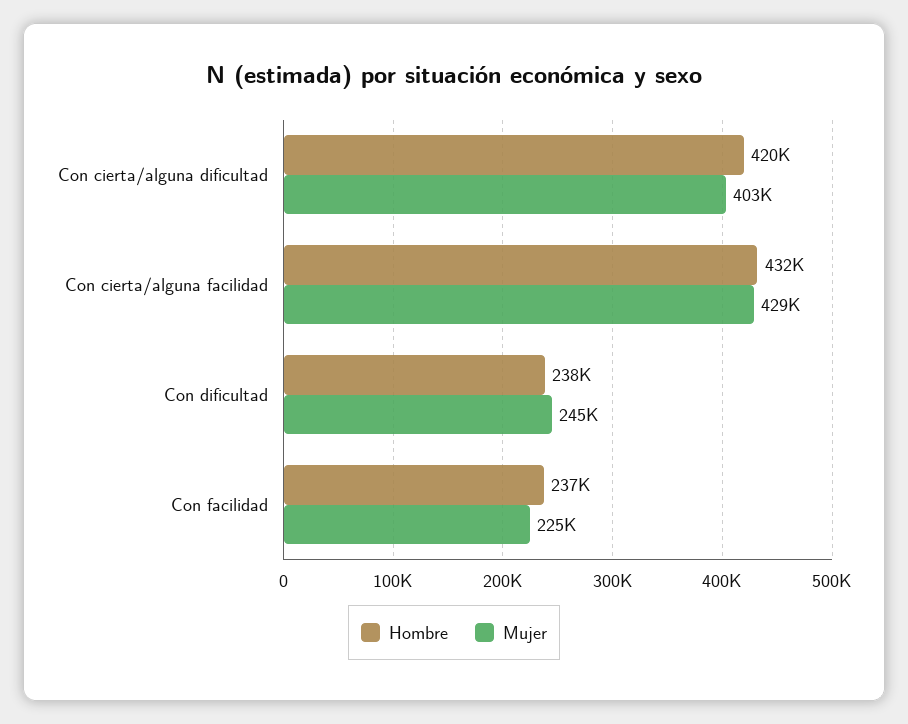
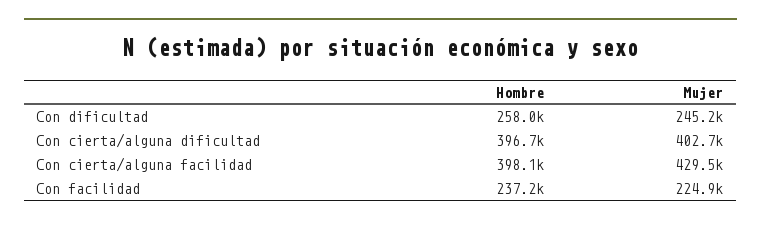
  {
    "Hombre": {
-     "Con cierta/alguna dificultad": 420000,
+     "Con cierta/alguna dificultad": 396700,
-     "Con cierta/alguna facilidad": 432000,
+     "Con cierta/alguna facilidad": 398100,
-     "Con dificultad": 238000,
+     "Con dificultad": 258000,
      "Con facilidad": 237200
    },
    "Mujer": {
      "Con cierta/alguna dificultad": 402700,
      "Con cierta/alguna facilidad": 429500,
      "Con dificultad": 245200,
      "Con facilidad": 224900
    }
  }

